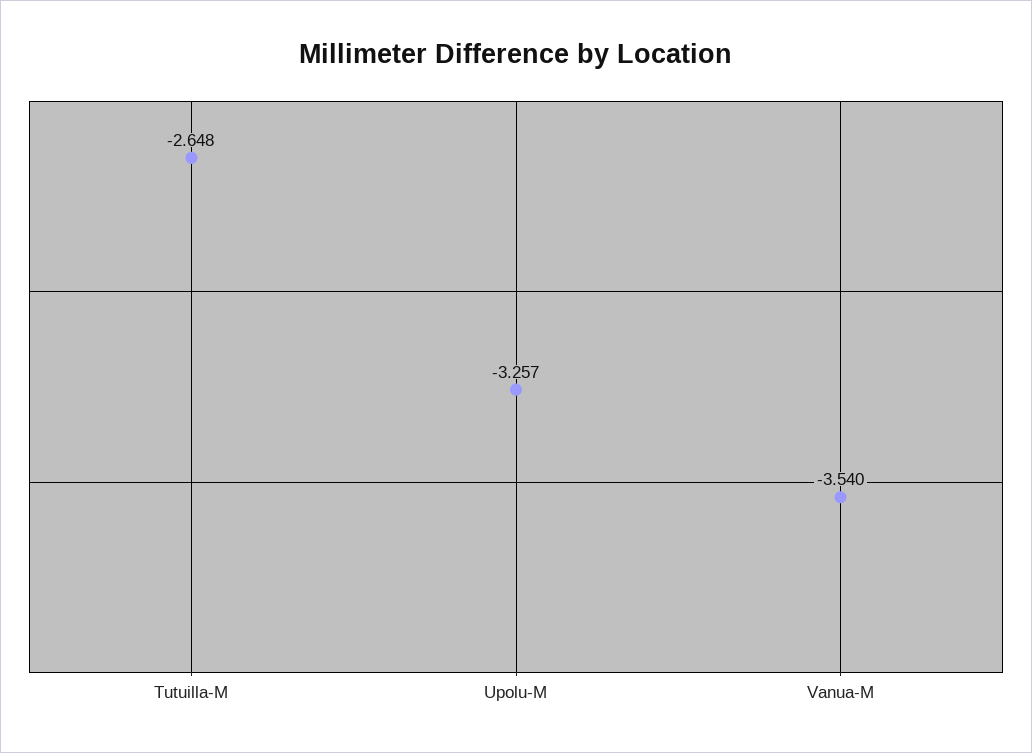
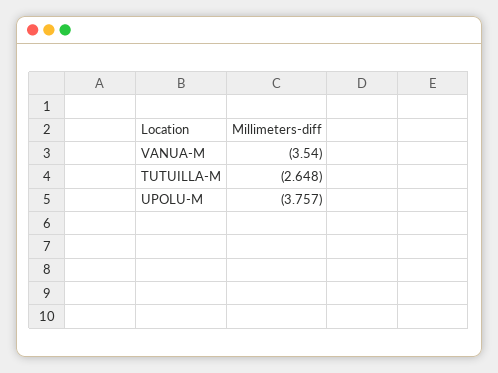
  {
    "Tutuilla-M": -2.648,
-   "Upolu-M": -3.257,
+   "Upolu-M": -3.757,
    "Vanua-M": -3.54
  }

